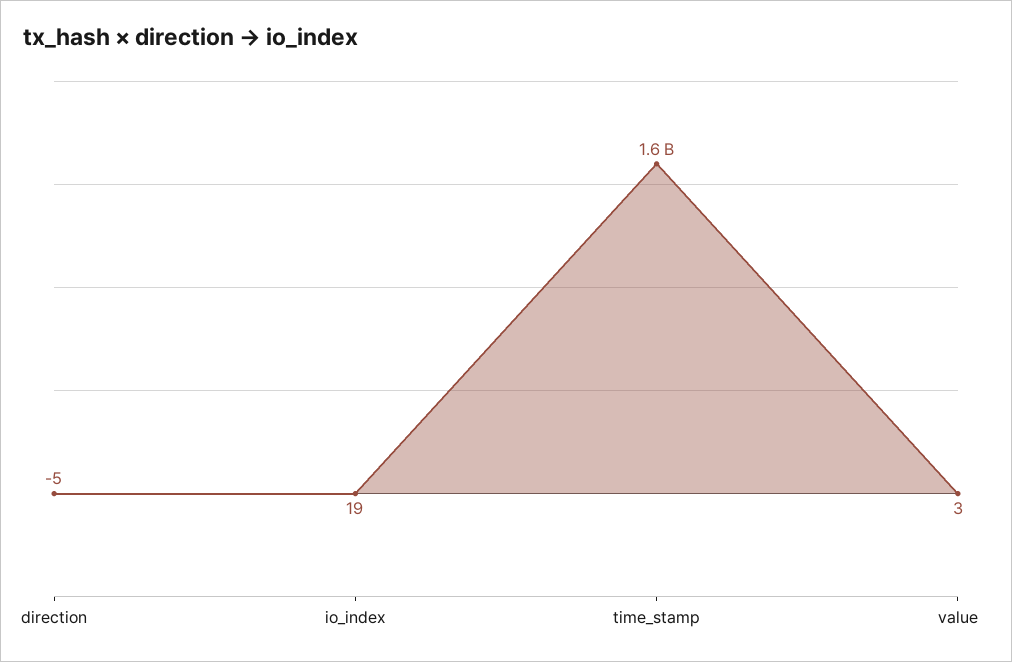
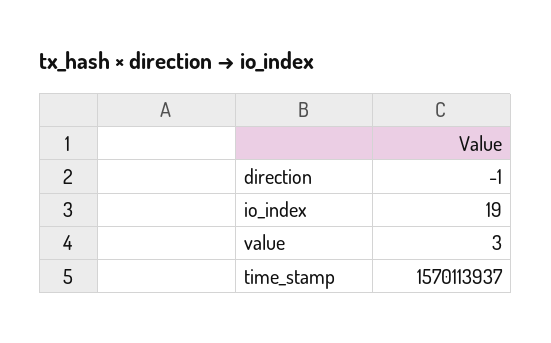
  {
-   "direction": -5,
+   "direction": -1,
    "io_index": 19,
    "time_stamp": 1570113937,
    "value": 3
  }

